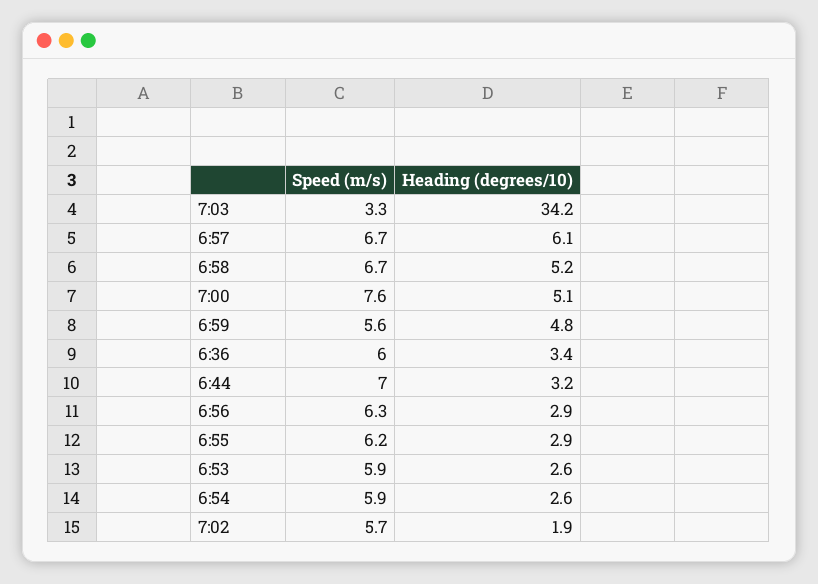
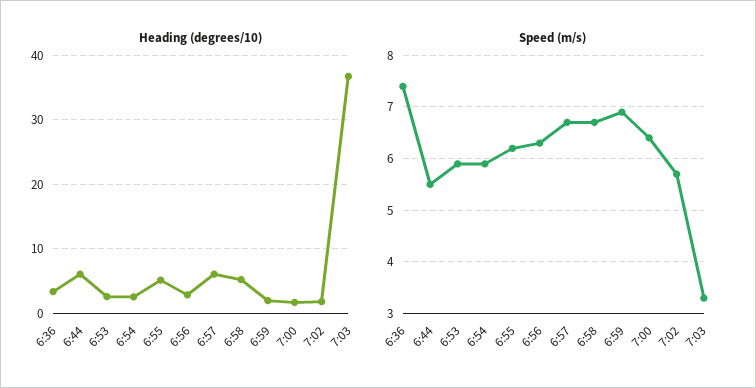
  {
    "Speed (m/s)": {
      "7:03": 3.3,
      "6:57": 6.7,
      "6:58": 6.7,
-     "7:00": 7.6,
+     "7:00": 6.5,
-     "6:59": 5.6,
+     "6:59": 7,
-     "6:36": 6,
+     "6:36": 7.5,
-     "6:44": 7,
+     "6:44": 5.5,
      "6:56": 6.3,
      "6:55": 6.2,
      "6:53": 5.9,
      "6:54": 5.9,
      "7:02": 5.7
    },
    "Heading (degrees/10)": {
-     "7:03": 34.2,
+     "7:03": 37,
      "6:57": 6.1,
      "6:58": 5.2,
-     "7:00": 5.1,
+     "7:00": 2,
-     "6:59": 4.8,
+     "6:59": 2,
      "6:36": 3.4,
-     "6:44": 3.2,
+     "6:44": 6,
      "6:56": 2.9,
-     "6:55": 2.9,
+     "6:55": 5,
      "6:53": 2.6,
      "6:54": 2.6,
      "7:02": 1.9
    }
  }

